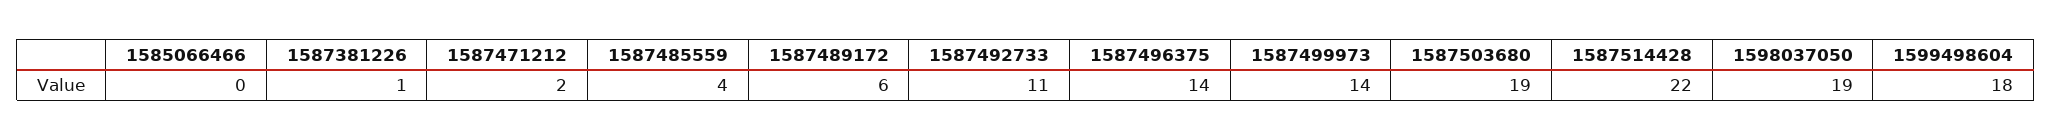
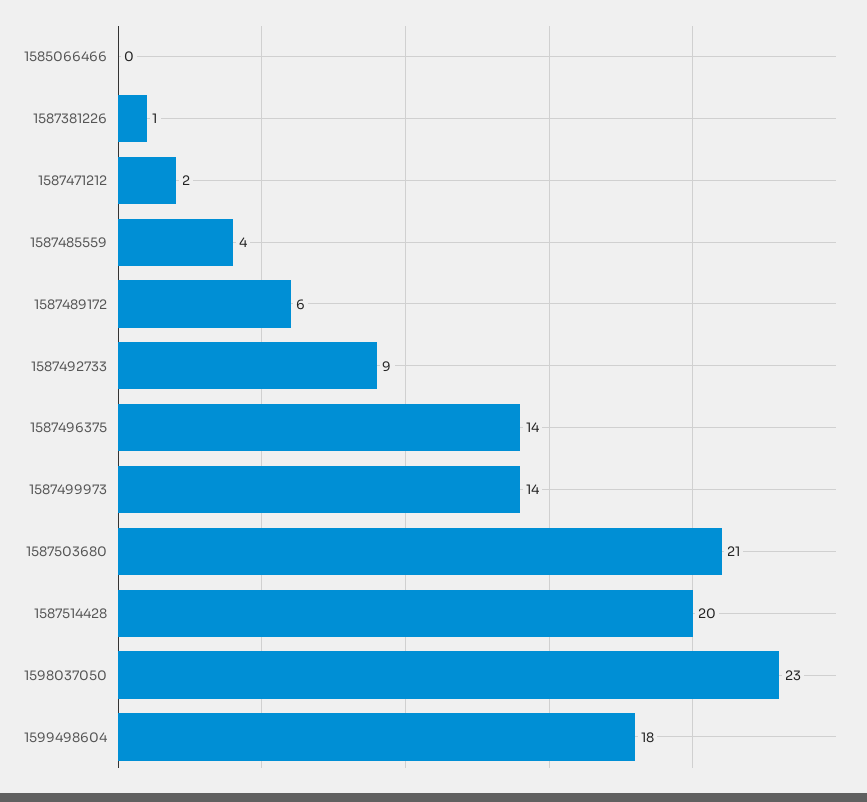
  {
    "1585066466": 0,
    "1587381226": 1,
    "1587471212": 2,
    "1587485559": 4,
    "1587489172": 6,
-   "1587492733": 11,
+   "1587492733": 9,
    "1587496375": 14,
    "1587499973": 14,
-   "1587503680": 19,
+   "1587503680": 21,
-   "1587514428": 22,
+   "1587514428": 20,
-   "1598037050": 19,
+   "1598037050": 23,
    "1599498604": 18
  }

